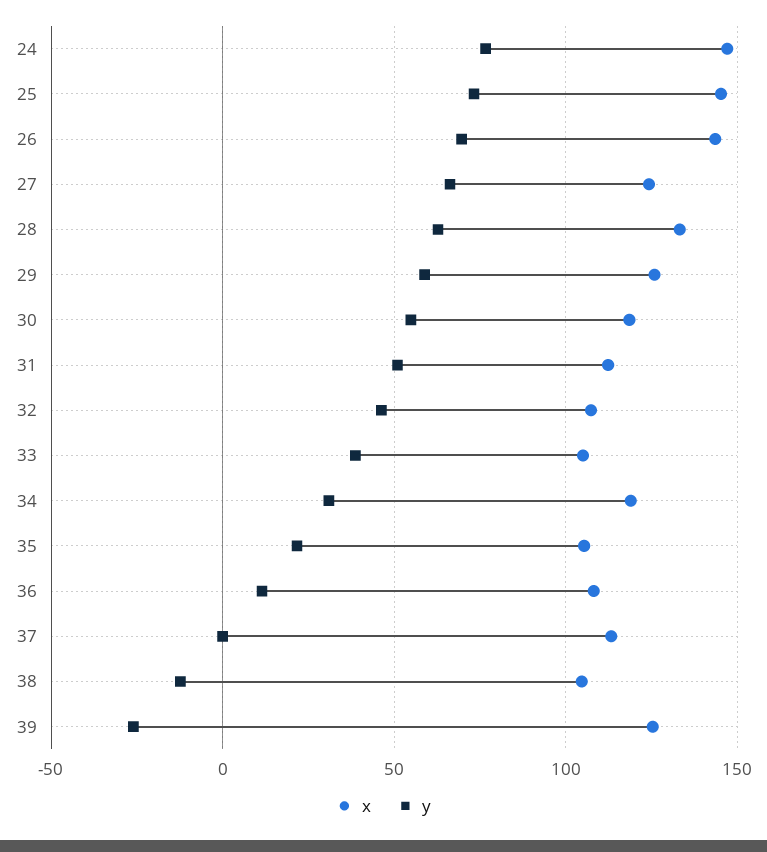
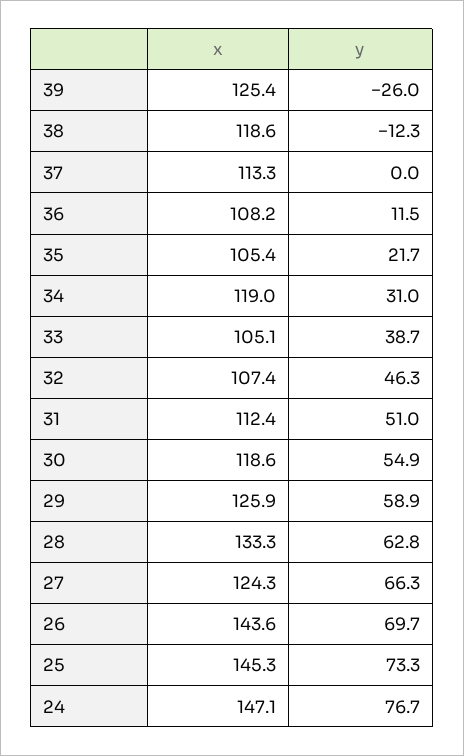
  {
    "x": {
      "24": 147.1,
      "25": 145.3,
      "26": 143.6,
      "27": 124.3,
      "28": 133.3,
      "29": 125.9,
      "30": 118.6,
      "31": 112.4,
      "32": 107.4,
      "33": 105.1,
      "34": 119,
      "35": 105.4,
      "36": 108.2,
      "37": 113.3,
-     "38": 105,
+     "38": 118.6,
      "39": 125.4
    },
    "y": {
      "24": 76.7,
      "25": 73.3,
      "26": 69.7,
      "27": 66.3,
      "28": 62.8,
      "29": 58.9,
      "30": 54.9,
      "31": 51,
      "32": 46.3,
      "33": 38.7,
      "34": 31,
      "35": 21.7,
      "36": 11.5,
      "37": 0,
      "38": -12.3,
      "39": -26
    }
  }

